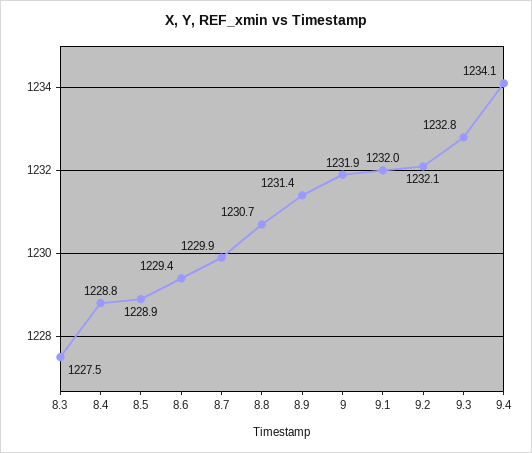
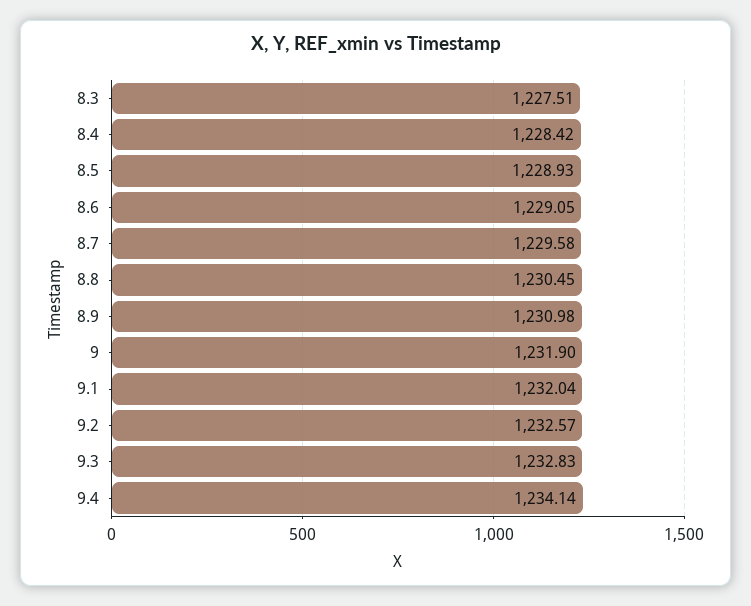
  {
    "8.3": 1227.51,
-   "8.4": 1228.8,
+   "8.4": 1228.42,
    "8.5": 1228.93,
-   "8.6": 1229.4,
+   "8.6": 1229.05,
-   "8.7": 1229.9,
+   "8.7": 1229.58,
-   "8.8": 1230.7,
+   "8.8": 1230.45,
-   "8.9": 1231.4,
+   "8.9": 1230.98,
    "9": 1231.9,
    "9.1": 1232.04,
-   "9.2": 1232.1,
+   "9.2": 1232.57,
    "9.3": 1232.83,
    "9.4": 1234.14
  }

